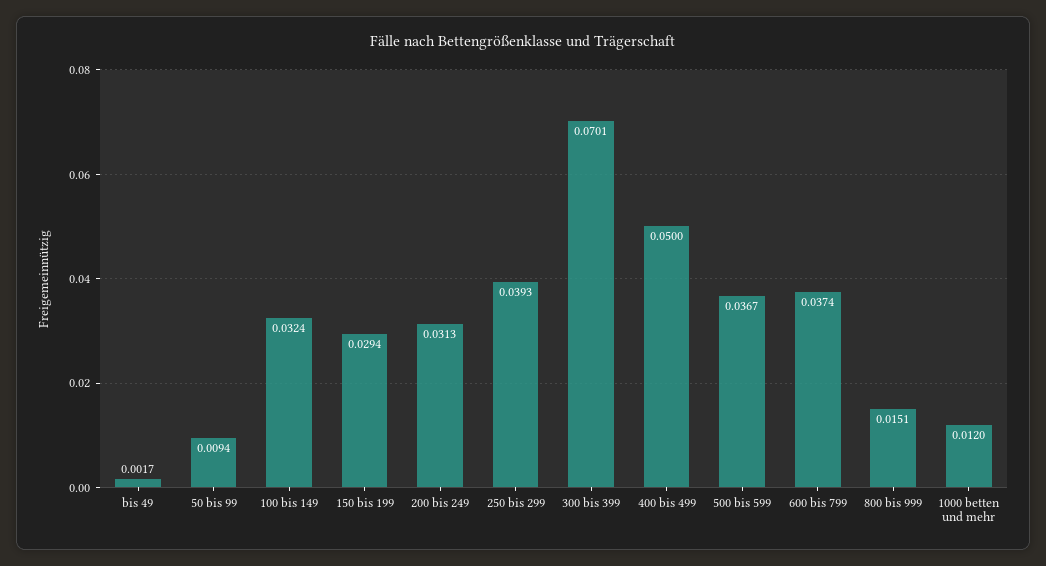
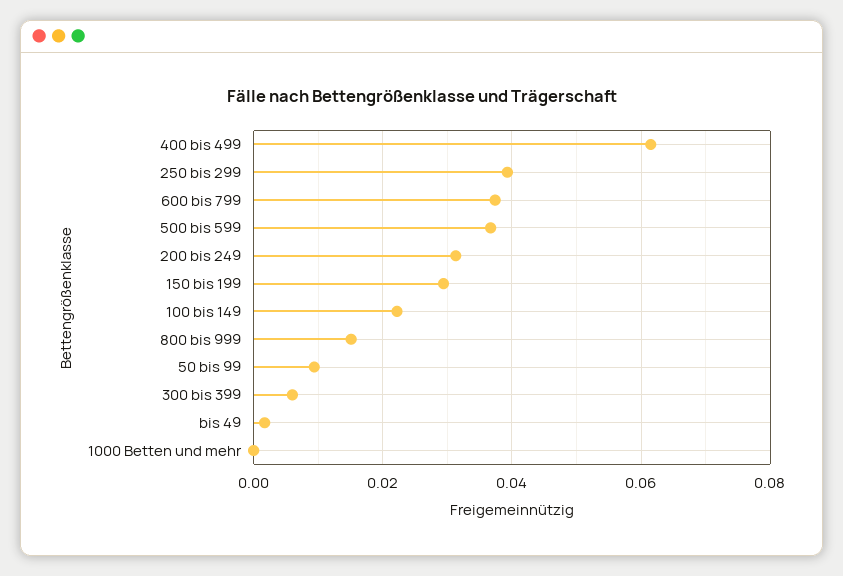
  {
    "bis 49": 0.0017,
    "50 bis 99": 0.0094,
-   "100 bis 149": 0.0324,
+   "100 bis 149": 0.022,
    "150 bis 199": 0.0294,
    "200 bis 249": 0.0313,
    "250 bis 299": 0.0393,
-   "300 bis 399": 0.0701,
+   "300 bis 399": 0.006,
-   "400 bis 499": 0.05,
+   "400 bis 499": 0.062,
    "500 bis 599": 0.0367,
    "600 bis 799": 0.0374,
    "800 bis 999": 0.0151,
-   "1000 betten und mehr": 0.012
+   "1000 betten und mehr": 0
  }

